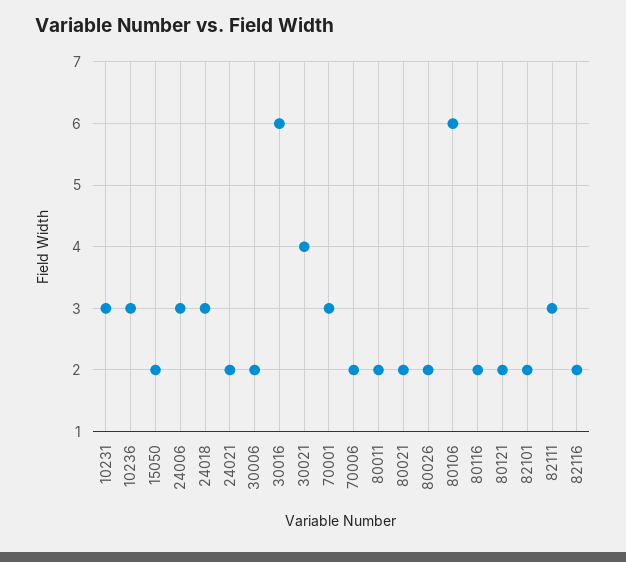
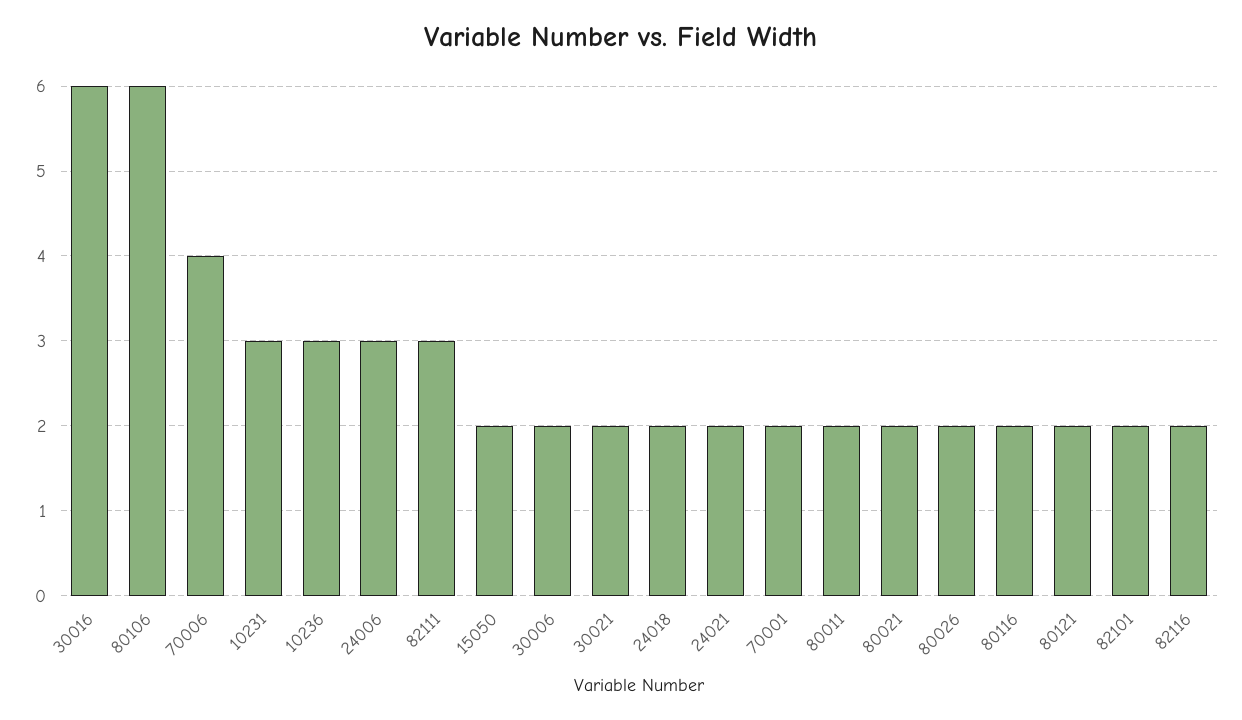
  {
    "10231": 3,
    "10236": 3,
    "15050": 2,
    "24006": 3,
-   "24018": 3,
+   "24018": 2,
    "24021": 2,
    "30006": 2,
    "30016": 6,
-   "30021": 4,
+   "30021": 2,
-   "70001": 3,
+   "70001": 2,
-   "70006": 2,
+   "70006": 4,
    "80011": 2,
    "80021": 2,
    "80026": 2,
    "80106": 6,
    "80116": 2,
    "80121": 2,
    "82101": 2,
    "82111": 3,
    "82116": 2
  }

